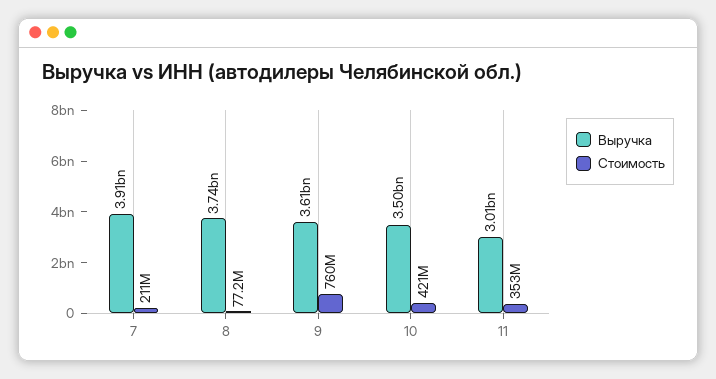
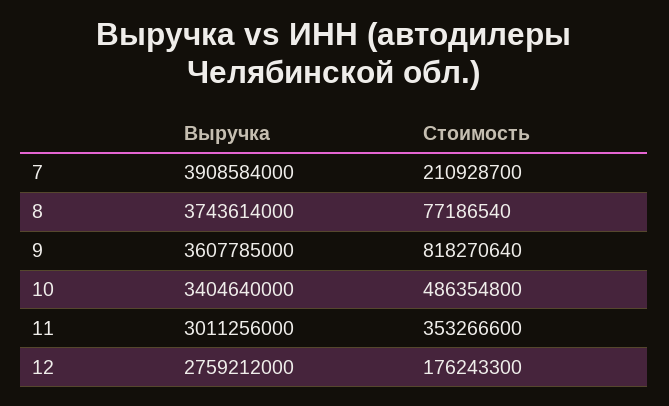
  {
    "Выручка": {
      "7": 3908584000,
      "8": 3743614000,
      "9": 3607785000,
-     "10": 3500000000,
+     "10": 3404640000,
-     "11": 3011256000
+     "11": 3011256000,
+     "12": 2759212000
    },
    "Стоимость": {
      "7": 210928700,
      "8": 77186540,
-     "9": 760000000,
+     "9": 818270640,
-     "10": 421000000,
+     "10": 486354800,
-     "11": 353266600
+     "11": 353266600,
+     "12": 176243300
    }
  }

